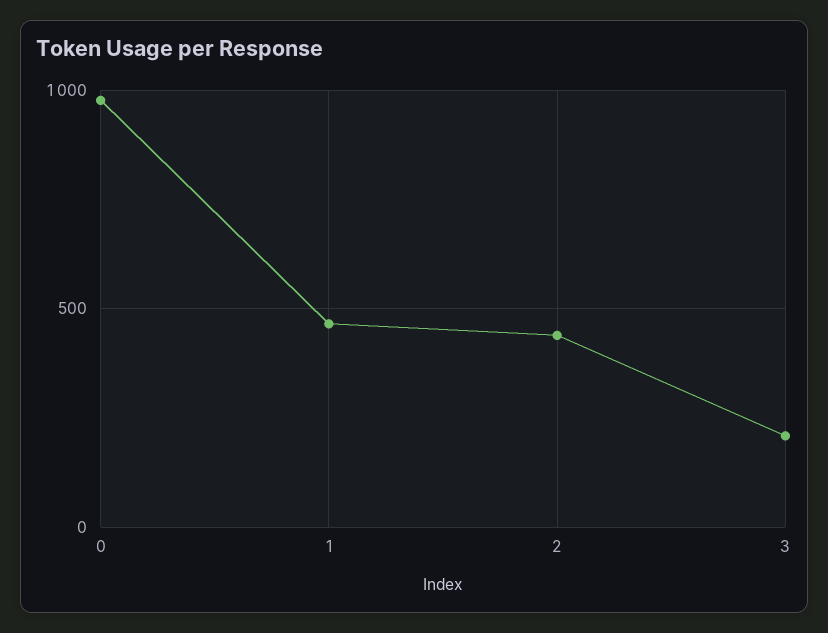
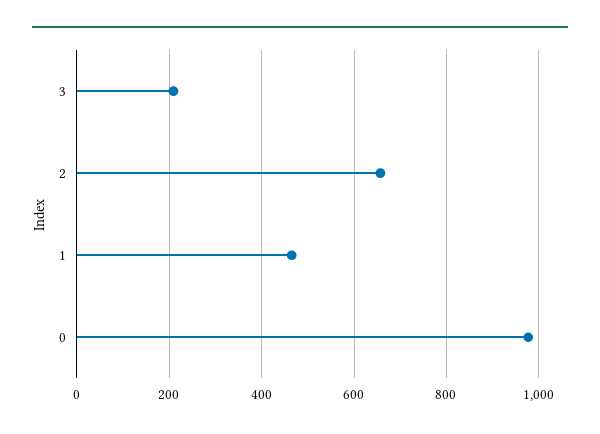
  {
    "0": 980,
    "1": 460,
-   "2": 450,
+   "2": 660,
    "3": 200
  }

